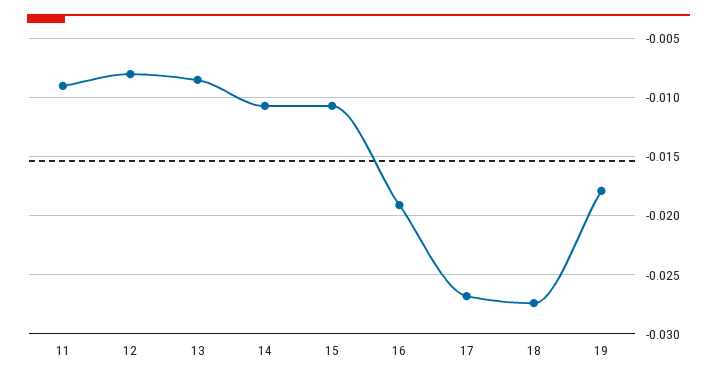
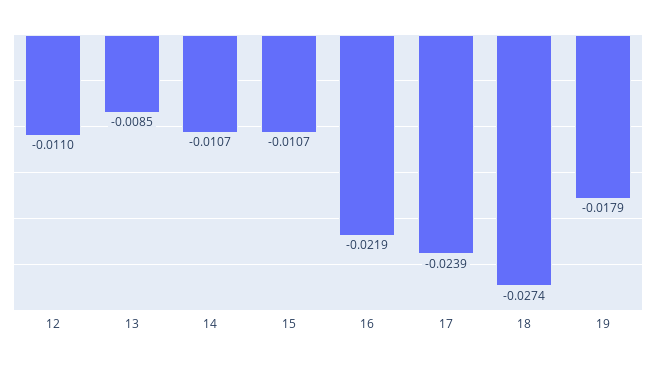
  {
-   "11": -0.009,
-   "12": -0.008,
+   "12": -0.011,
    "13": -0.0085,
    "14": -0.0107,
    "15": -0.0107,
-   "16": -0.019,
+   "16": -0.0219,
-   "17": -0.027,
+   "17": -0.0239,
    "18": -0.0274,
    "19": -0.0179
  }

